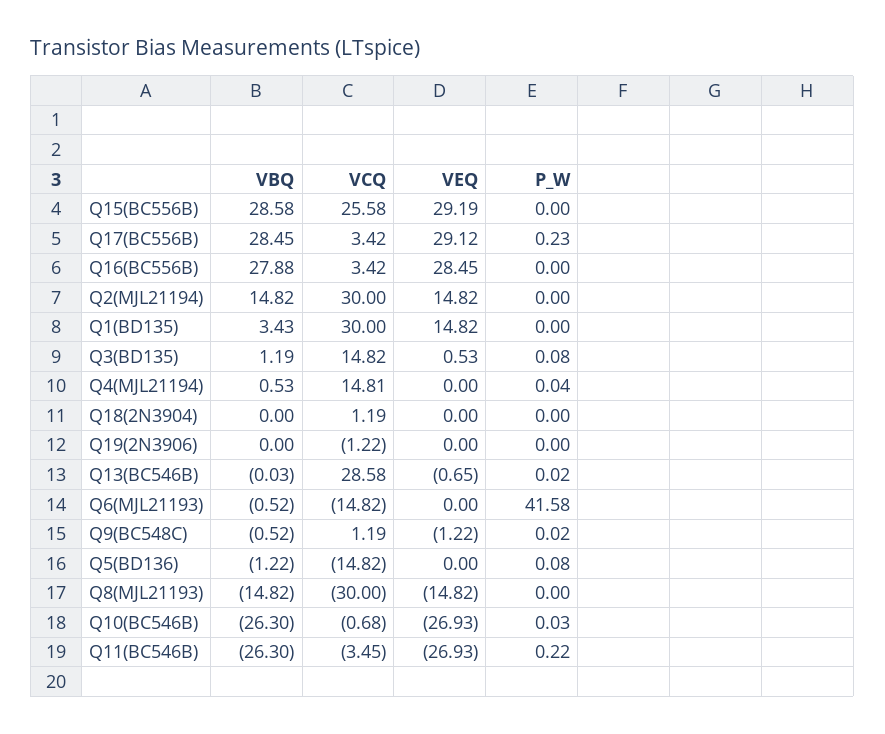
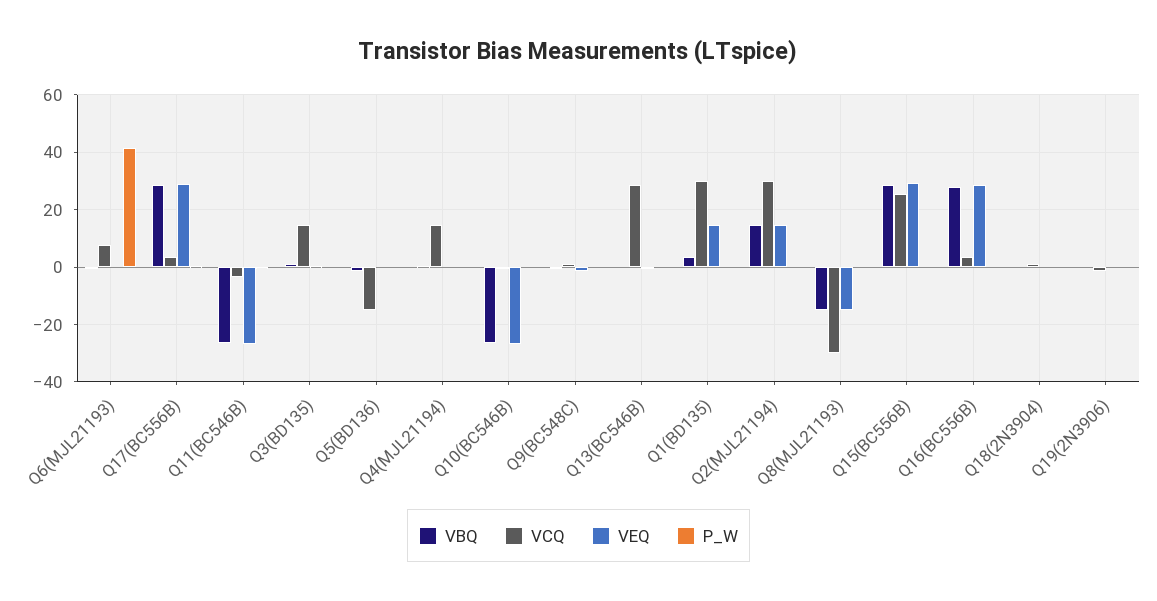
  {
    "VBQ": {
      "Q15(BC556B)": 28.58,
      "Q17(BC556B)": 28.45,
      "Q16(BC556B)": 27.88,
      "Q2(MJL21194)": 14.82,
      "Q1(BD135)": 3.43,
      "Q3(BD135)": 1.19,
      "Q4(MJL21194)": 0.53,
      "Q18(2N3904)": 0,
      "Q19(2N3906)": 0,
      "Q13(BC546B)": -0.03,
      "Q6(MJL21193)": -0.52,
      "Q9(BC548C)": -0.52,
      "Q5(BD136)": -1.22,
      "Q8(MJL21193)": -14.82,
      "Q10(BC546B)": -26.3,
      "Q11(BC546B)": -26.3
    },
    "VCQ": {
      "Q15(BC556B)": 25.58,
      "Q17(BC556B)": 3.42,
      "Q16(BC556B)": 3.42,
      "Q2(MJL21194)": 30,
      "Q1(BD135)": 30,
      "Q3(BD135)": 14.82,
      "Q4(MJL21194)": 14.81,
      "Q18(2N3904)": 1.19,
      "Q19(2N3906)": -1.22,
      "Q13(BC546B)": 28.58,
-     "Q6(MJL21193)": -14.82,
+     "Q6(MJL21193)": 7.5,
      "Q9(BC548C)": 1.19,
      "Q5(BD136)": -14.82,
      "Q8(MJL21193)": -30,
      "Q10(BC546B)": -0.68,
      "Q11(BC546B)": -3.45
    },
    "VEQ": {
      "Q15(BC556B)": 29.19,
      "Q17(BC556B)": 29.12,
      "Q16(BC556B)": 28.45,
      "Q2(MJL21194)": 14.82,
      "Q1(BD135)": 14.82,
      "Q3(BD135)": 0.53,
      "Q4(MJL21194)": 0,
      "Q18(2N3904)": 0,
      "Q19(2N3906)": 0,
      "Q13(BC546B)": -0.65,
      "Q6(MJL21193)": 0,
      "Q9(BC548C)": -1.22,
      "Q5(BD136)": 0,
      "Q8(MJL21193)": -14.82,
      "Q10(BC546B)": -26.93,
      "Q11(BC546B)": -26.93
    },
    "P_W": {
      "Q15(BC556B)": 0,
      "Q17(BC556B)": 0.23,
      "Q16(BC556B)": 0,
      "Q2(MJL21194)": 0,
      "Q1(BD135)": 0,
      "Q3(BD135)": 0.08,
      "Q4(MJL21194)": 0.04,
      "Q18(2N3904)": 0,
      "Q19(2N3906)": 0,
      "Q13(BC546B)": 0.02,
      "Q6(MJL21193)": 41.58,
      "Q9(BC548C)": 0.02,
      "Q5(BD136)": 0.08,
      "Q8(MJL21193)": 0,
      "Q10(BC546B)": 0.03,
      "Q11(BC546B)": 0.22
    }
  }

